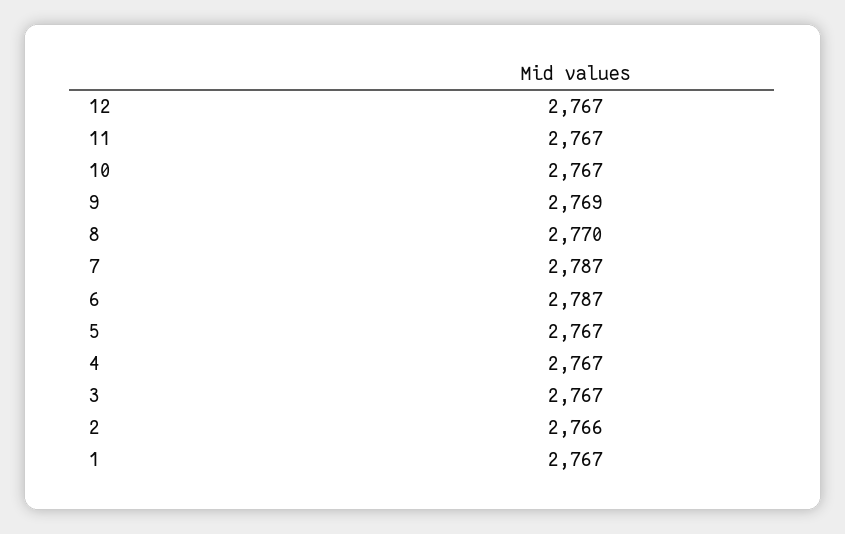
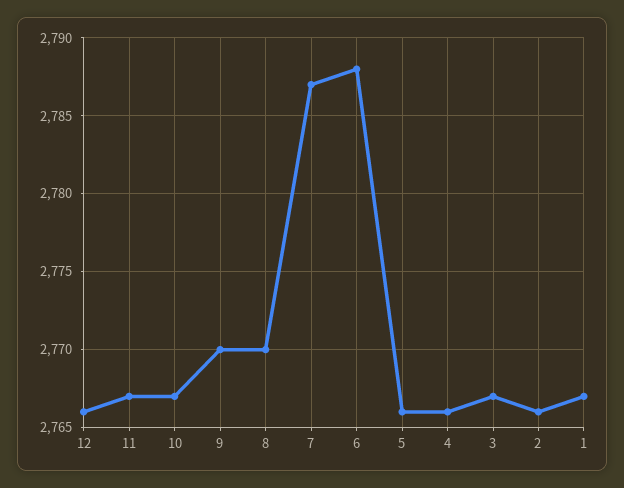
  {
-   "12": 2767,
+   "12": 2766,
    "11": 2767,
    "10": 2767,
-   "9": 2769,
+   "9": 2770,
    "8": 2770,
    "7": 2787,
-   "6": 2787,
+   "6": 2788,
-   "5": 2767,
+   "5": 2766,
-   "4": 2767,
+   "4": 2766,
    "3": 2767,
    "2": 2766,
    "1": 2767
  }

